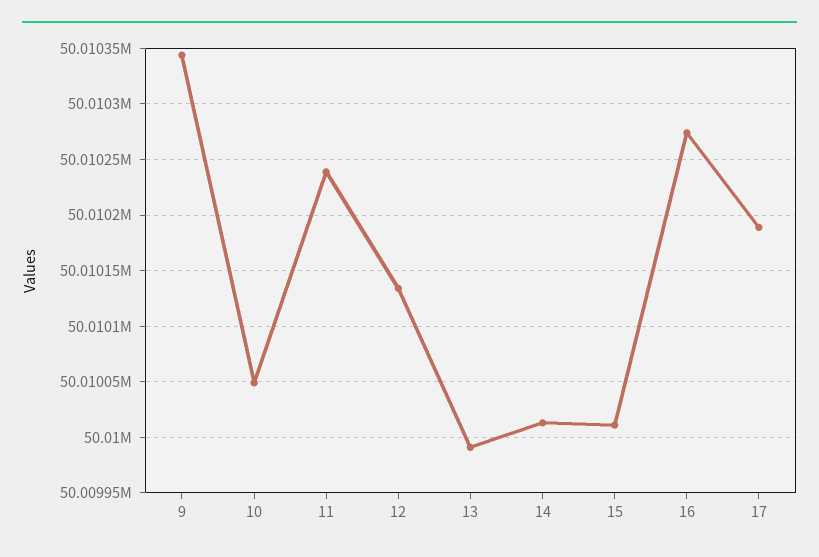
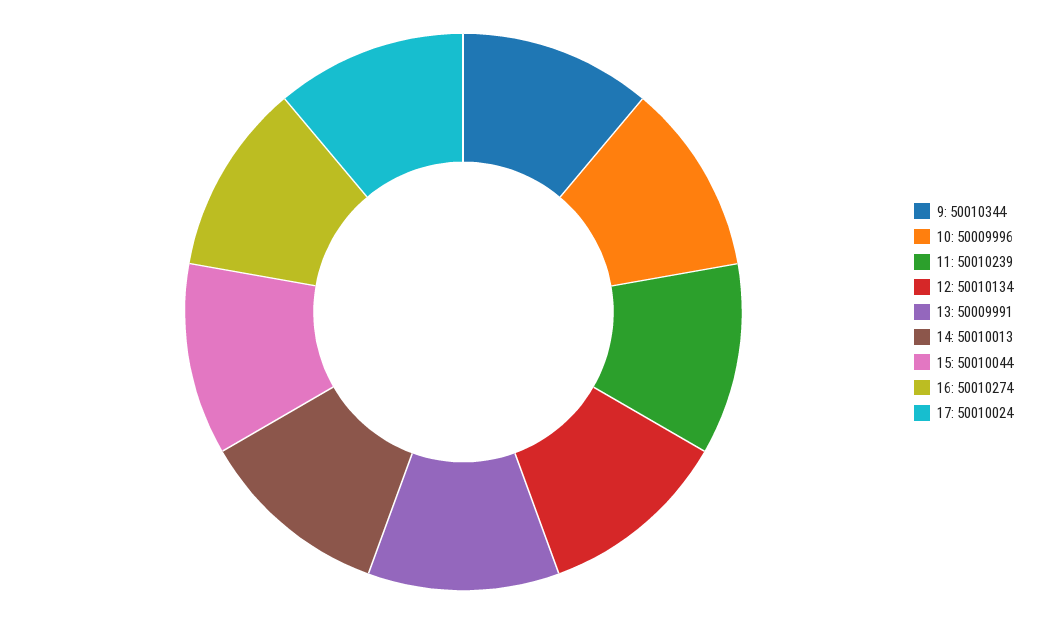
  {
    "9": 50010344,
-   "10": 50010050,
+   "10": 50009996,
    "11": 50010239,
    "12": 50010134,
    "13": 50009991,
    "14": 50010013,
-   "15": 50010010,
+   "15": 50010044,
    "16": 50010274,
-   "17": 50010190
+   "17": 50010024
  }

